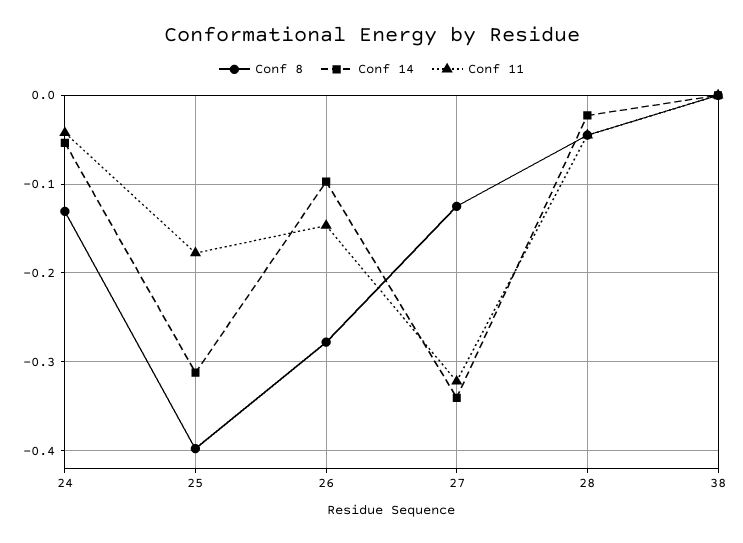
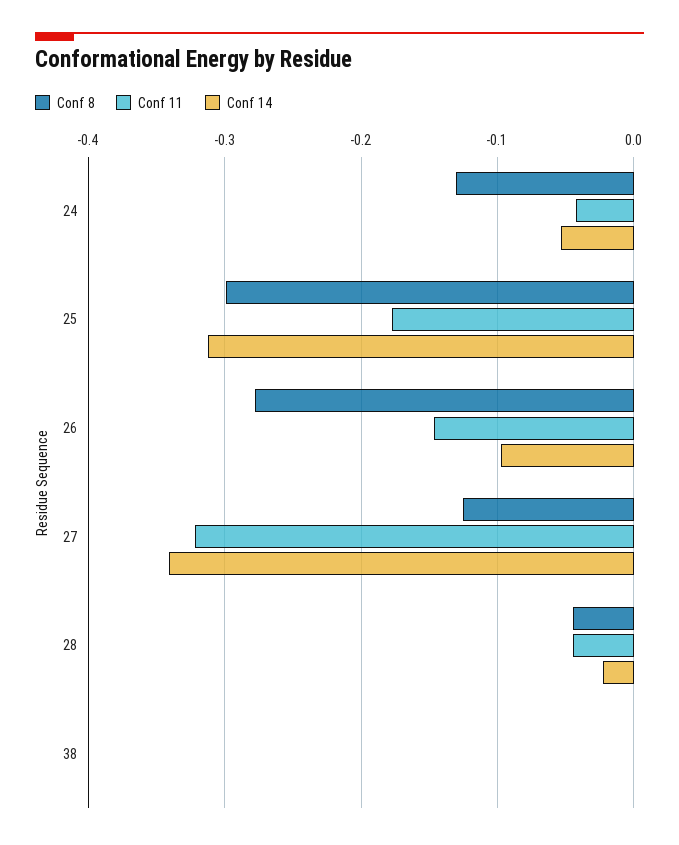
  {
    "Conf 8": {
      "24": -0.13,
-     "25": -0.4,
+     "25": -0.3,
      "26": -0.28,
      "27": -0.13,
      "28": -0.04,
      "38": 0
    },
    "Conf 14": {
      "24": -0.05,
      "25": -0.31,
      "26": -0.1,
      "27": -0.34,
      "28": -0.02,
      "38": 0
    },
    "Conf 11": {
      "24": -0.04,
      "25": -0.18,
      "26": -0.15,
      "27": -0.32,
      "28": -0.04,
      "38": 0
    }
  }

